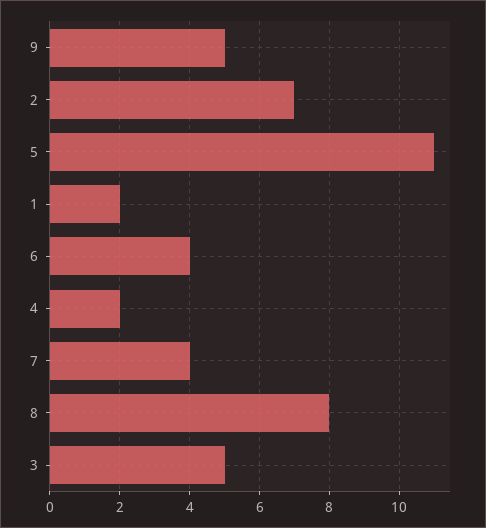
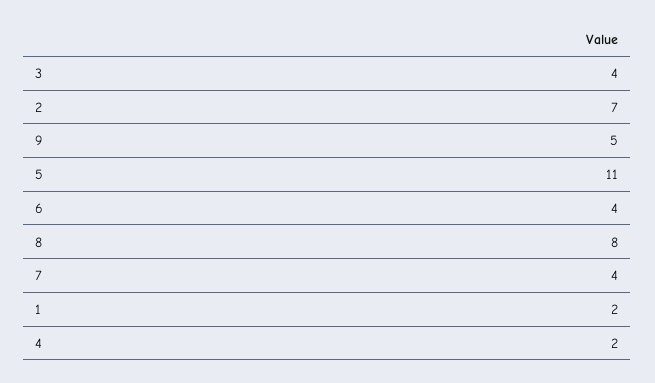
  {
    "9": 5,
    "2": 7,
    "5": 11,
    "1": 2,
    "6": 4,
    "4": 2,
    "7": 4,
    "8": 8,
-   "3": 5
+   "3": 4
  }

